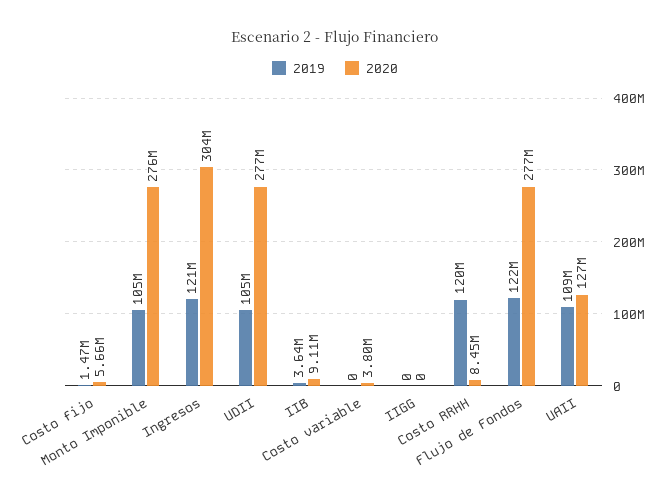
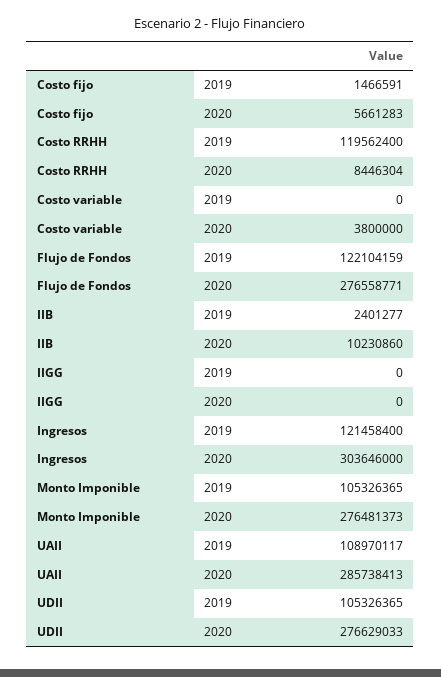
  {
    "2019": {
      "Costo fijo": 1466591,
      "Monto Imponible": 105326365,
      "Ingresos": 121458400,
      "UDII": 105326365,
-     "IIB": 3640000,
+     "IIB": 2401277,
      "Costo variable": 0,
      "IIGG": 0,
      "Costo RRHH": 119562400,
      "Flujo de Fondos": 122104159,
      "UAII": 108970117
    },
    "2020": {
      "Costo fijo": 5661283,
      "Monto Imponible": 276481373,
      "Ingresos": 303646000,
      "UDII": 276629033,
-     "IIB": 9110000,
+     "IIB": 10230860,
      "Costo variable": 3800000,
      "IIGG": 0,
      "Costo RRHH": 8446304,
      "Flujo de Fondos": 276558771,
-     "UAII": 127000000
+     "UAII": 285738413
    }
  }

